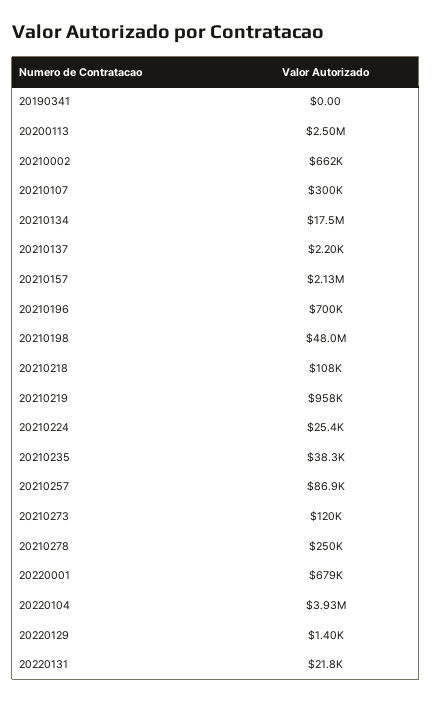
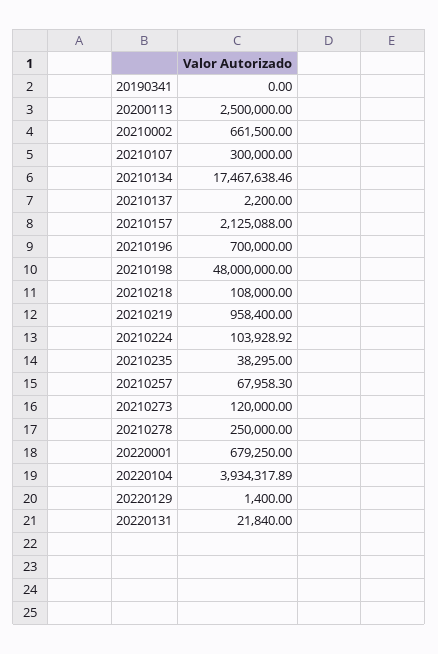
  {
    "20190341": 0,
    "20200113": 2500000,
    "20210002": 661500,
    "20210107": 300000,
    "20210134": 17467638.46,
    "20210137": 2200,
    "20210157": 2125088,
    "20210196": 700000,
    "20210198": 48000000,
    "20210218": 108000,
    "20210219": 958400,
-   "20210224": 25400,
+   "20210224": 103928.92,
    "20210235": 38295,
-   "20210257": 86900,
+   "20210257": 67958.3,
    "20210273": 120000,
    "20210278": 250000,
    "20220001": 679250,
    "20220104": 3934317.89,
    "20220129": 1400,
    "20220131": 21840
  }

